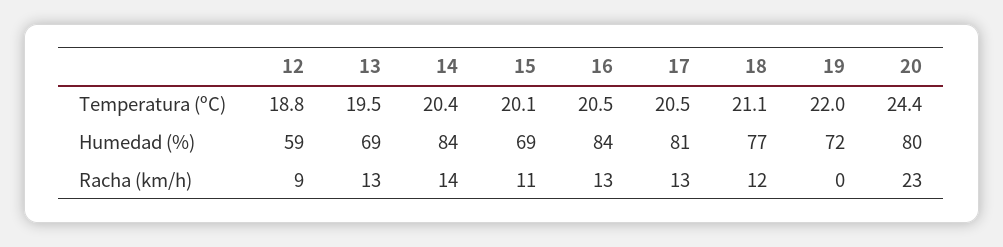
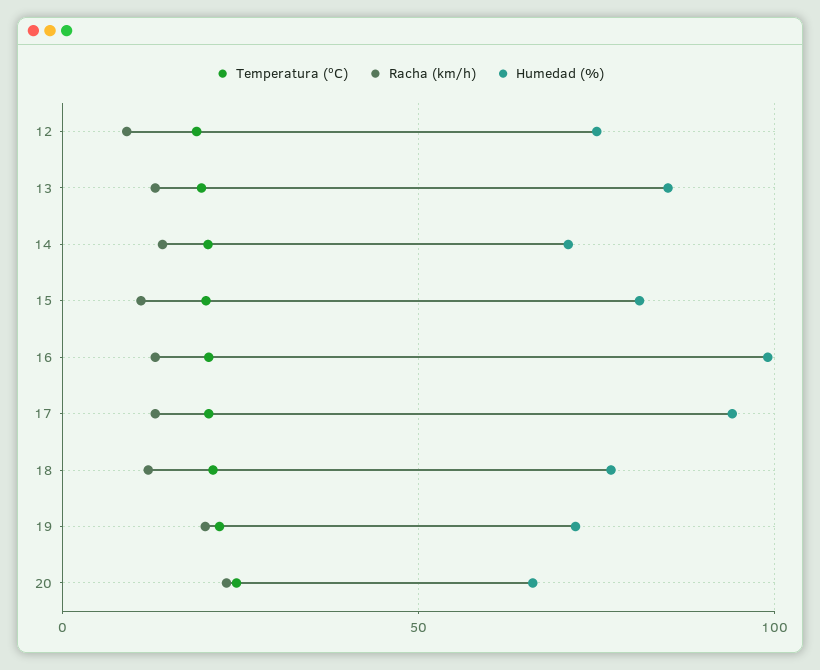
  {
    "Temperatura (ºC)": {
      "12": 18.8,
      "13": 19.5,
      "14": 20.4,
      "15": 20.1,
      "16": 20.5,
      "17": 20.5,
      "18": 21.1,
      "19": 22,
      "20": 24.4
    },
    "Humedad (%)": {
-     "12": 59,
+     "12": 75,
-     "13": 69,
+     "13": 85,
-     "14": 84,
+     "14": 70,
-     "15": 69,
+     "15": 80,
-     "16": 84,
+     "16": 100,
-     "17": 81,
+     "17": 95,
      "18": 77,
      "19": 72,
-     "20": 80
+     "20": 65
    },
    "Racha (km/h)": {
      "12": 9,
      "13": 13,
      "14": 14,
      "15": 11,
      "16": 13,
      "17": 13,
      "18": 12,
-     "19": 0,
+     "19": 20,
      "20": 23
    }
  }

